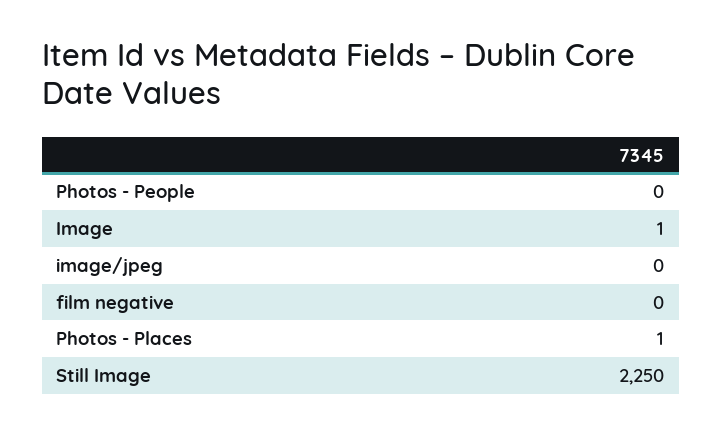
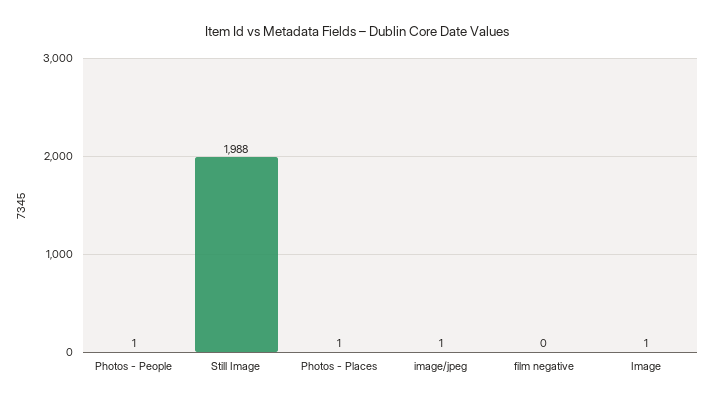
  {
-   "Photos - People": 0,
+   "Photos - People": 1,
    "Image": 1,
-   "image/jpeg": 0,
+   "image/jpeg": 1,
    "film negative": 0,
    "Photos - Places": 1,
-   "Still Image": 2250
+   "Still Image": 1988
  }

